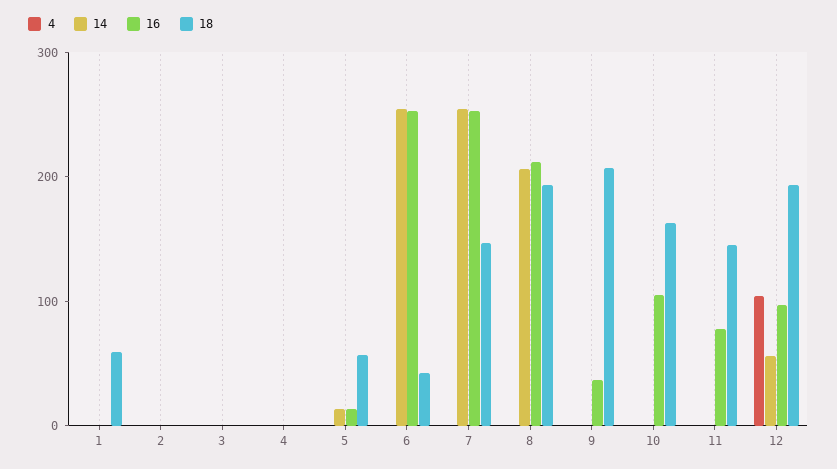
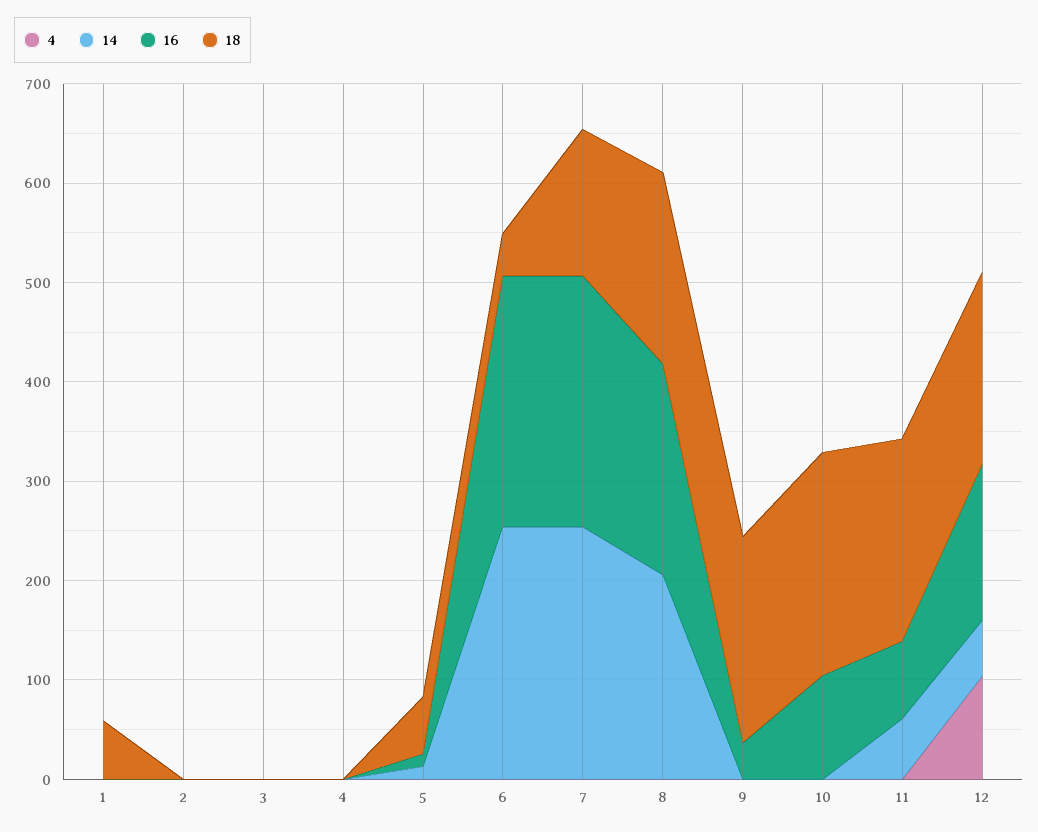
  {
    "4": {
      "1": 0,
      "2": 0,
      "3": 0,
      "4": 0,
      "5": 0,
      "6": 0,
      "7": 0,
      "8": 0,
      "9": 0,
      "10": 0,
      "11": 0,
      "12": 100
    },
    "14": {
      "1": 0,
      "2": 0,
      "3": 0,
      "4": 0,
      "5": 20,
      "6": 260,
      "7": 260,
      "8": 200,
      "9": 0,
      "10": 0,
-     "11": 0,
+     "11": 60,
      "12": 60
    },
    "16": {
      "1": 0,
      "2": 0,
      "3": 0,
      "4": 0,
      "5": 20,
      "6": 260,
      "7": 260,
      "8": 220,
      "9": 40,
      "10": 100,
      "11": 80,
-     "12": 100
+     "12": 160
    },
    "18": {
      "1": 60,
      "2": 0,
      "3": 0,
      "4": 0,
      "5": 60,
      "6": 40,
      "7": 140,
      "8": 200,
      "9": 200,
-     "10": 160,
+     "10": 220,
-     "11": 140,
+     "11": 200,
      "12": 200
    }
  }

